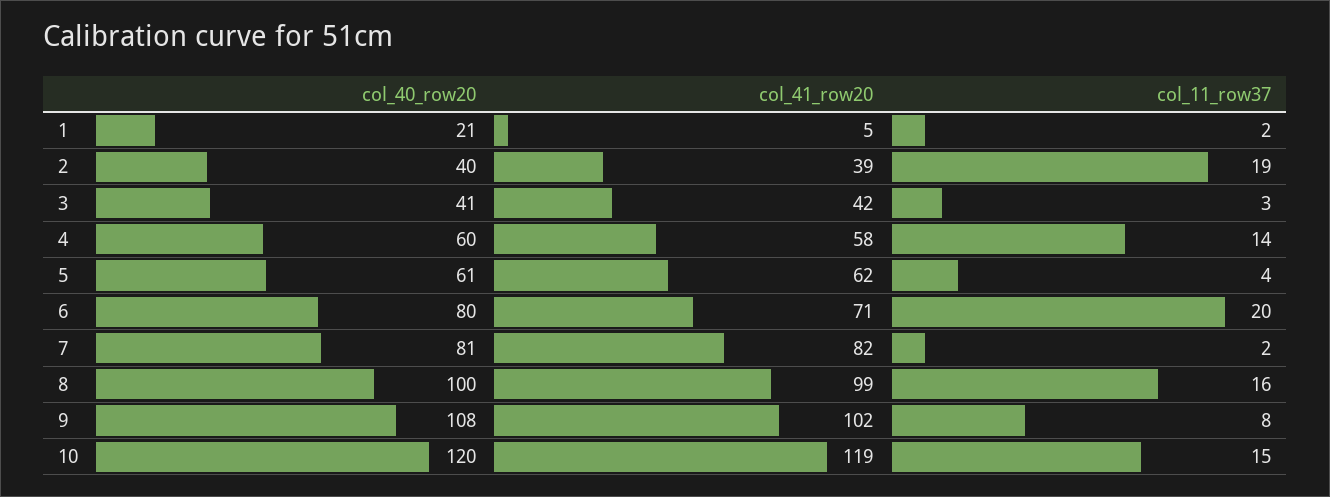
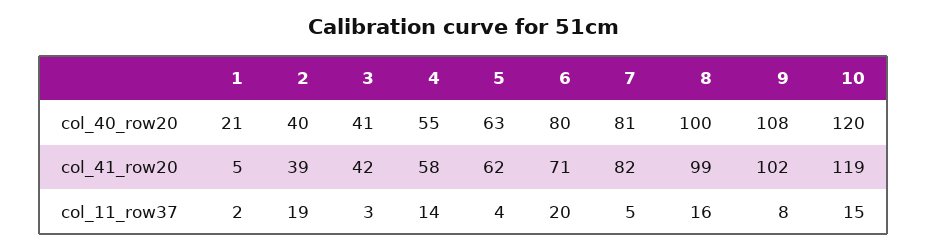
  {
    "col_40_row20": {
      "1": 21,
      "2": 40,
      "3": 41,
-     "4": 60,
+     "4": 55,
-     "5": 61,
+     "5": 63,
      "6": 80,
      "7": 81,
      "8": 100,
      "9": 108,
      "10": 120
    },
    "col_41_row20": {
      "1": 5,
      "2": 39,
      "3": 42,
      "4": 58,
      "5": 62,
      "6": 71,
      "7": 82,
      "8": 99,
      "9": 102,
      "10": 119
    },
    "col_11_row37": {
      "1": 2,
      "2": 19,
      "3": 3,
      "4": 14,
      "5": 4,
      "6": 20,
-     "7": 2,
+     "7": 5,
      "8": 16,
      "9": 8,
      "10": 15
    }
  }

